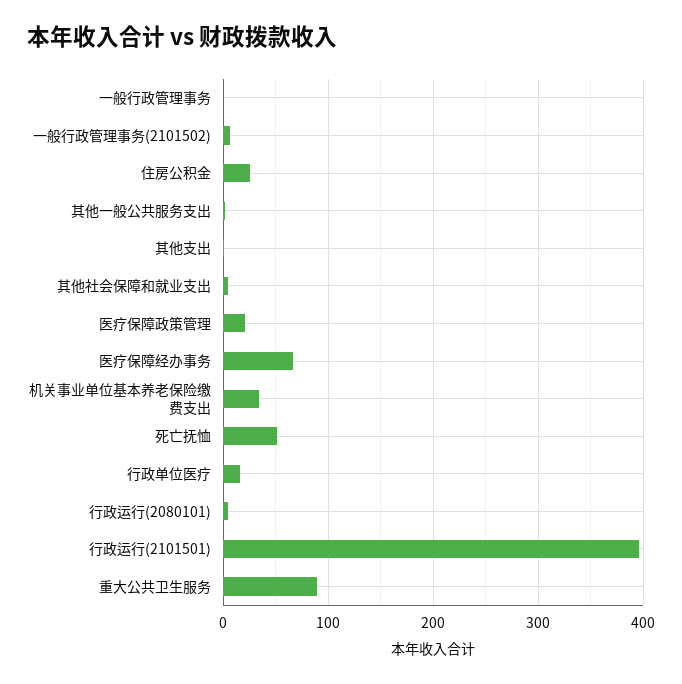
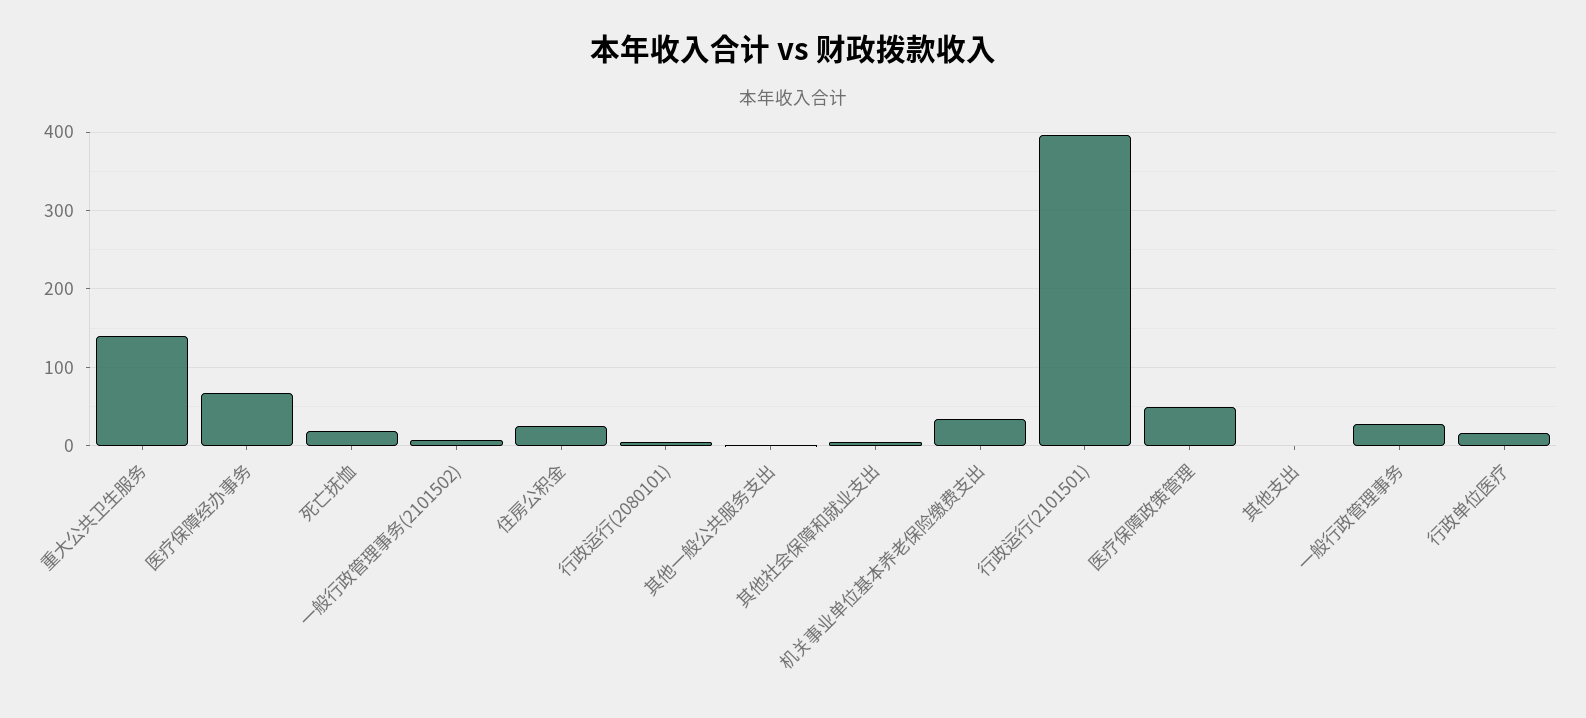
  {
-   "一般行政管理事务": 0,
+   "一般行政管理事务": 30,
    "一般行政管理事务(2101502)": 10,
    "住房公积金": 30,
    "其他一般公共服务支出": 0,
    "其他支出": 0,
    "其他社会保障和就业支出": 0,
-   "医疗保障政策管理": 20,
+   "医疗保障政策管理": 50,
    "医疗保障经办事务": 70,
    "机关事业单位基本养老保险缴费支出": 30,
-   "死亡抚恤": 50,
+   "死亡抚恤": 20,
    "行政单位医疗": 20,
    "行政运行(2080101)": 0,
    "行政运行(2101501)": 400,
-   "重大公共卫生服务": 90
+   "重大公共卫生服务": 140
  }

